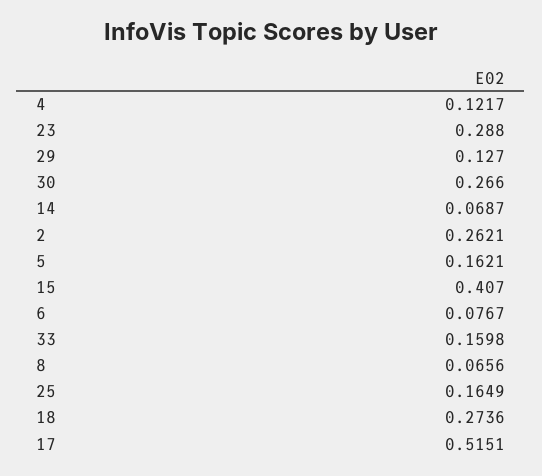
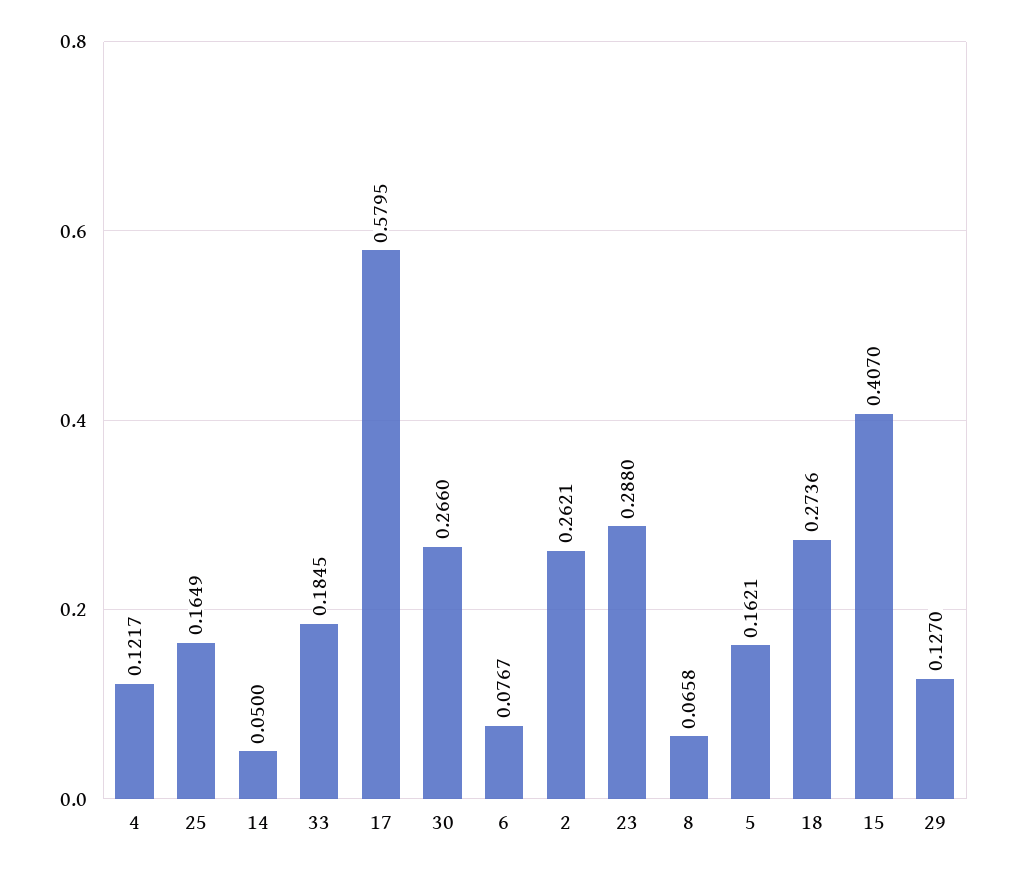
  {
    "4": 0.1217,
    "23": 0.288,
    "29": 0.127,
    "30": 0.266,
-   "14": 0.0687,
+   "14": 0.05,
    "2": 0.2621,
    "5": 0.1621,
    "15": 0.407,
    "6": 0.0767,
-   "33": 0.1598,
+   "33": 0.1845,
-   "8": 0.0656,
+   "8": 0.0658,
    "25": 0.1649,
    "18": 0.2736,
-   "17": 0.5151
+   "17": 0.5795
  }

